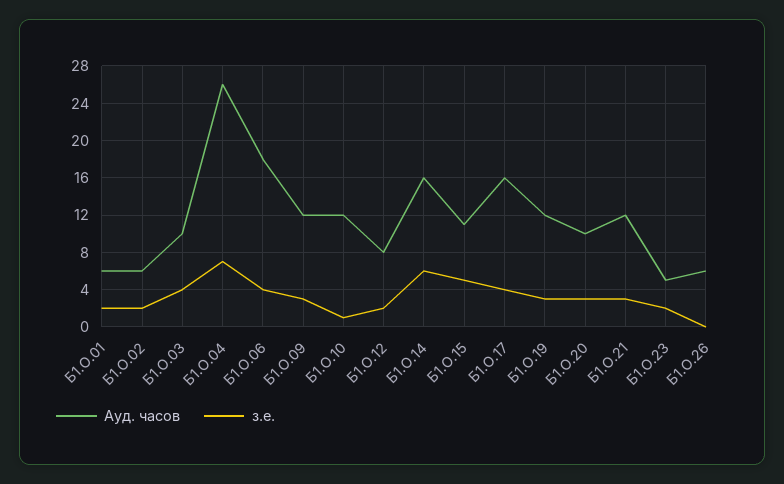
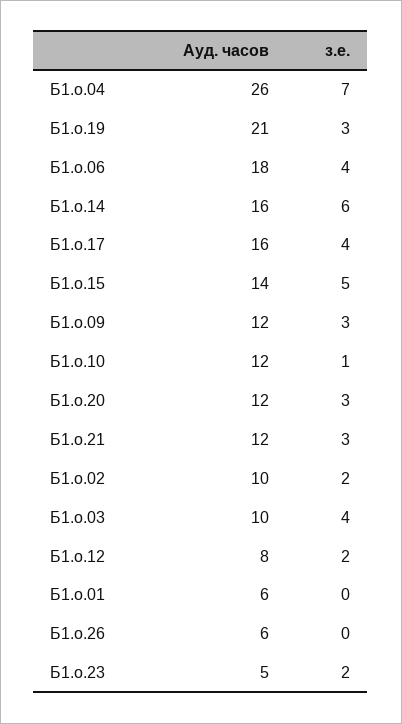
  {
    "Ауд. часов": {
      "Б1.О.01": 6,
-     "Б1.О.02": 6,
+     "Б1.О.02": 10,
      "Б1.О.03": 10,
      "Б1.О.04": 26,
      "Б1.О.06": 18,
      "Б1.О.09": 12,
      "Б1.О.10": 12,
      "Б1.О.12": 8,
      "Б1.О.14": 16,
-     "Б1.О.15": 11,
+     "Б1.О.15": 14,
      "Б1.О.17": 16,
-     "Б1.О.19": 12,
+     "Б1.О.19": 21,
-     "Б1.О.20": 10,
+     "Б1.О.20": 12,
      "Б1.О.21": 12,
      "Б1.О.23": 5,
      "Б1.О.26": 6
    },
    "з.е.": {
-     "Б1.О.01": 2,
+     "Б1.О.01": 0,
      "Б1.О.02": 2,
      "Б1.О.03": 4,
      "Б1.О.04": 7,
      "Б1.О.06": 4,
      "Б1.О.09": 3,
      "Б1.О.10": 1,
      "Б1.О.12": 2,
      "Б1.О.14": 6,
      "Б1.О.15": 5,
      "Б1.О.17": 4,
      "Б1.О.19": 3,
      "Б1.О.20": 3,
      "Б1.О.21": 3,
      "Б1.О.23": 2,
      "Б1.О.26": 0
    }
  }

